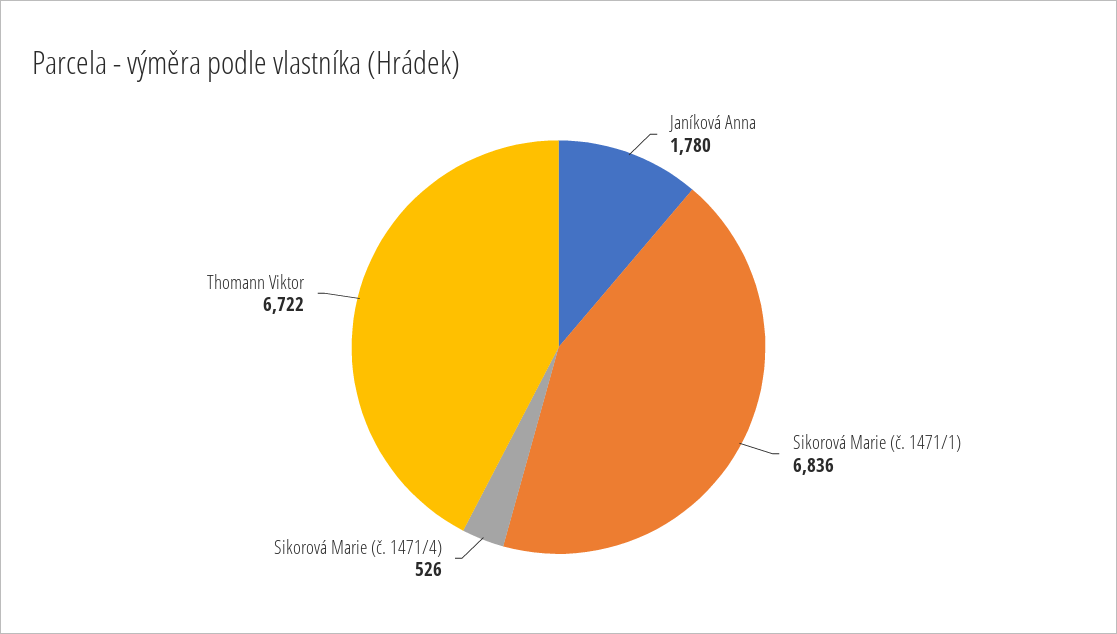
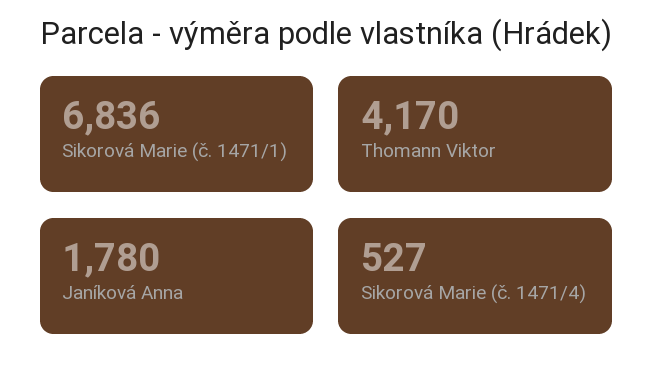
  {
    "Janíková Anna": 1780,
    "Sikorová Marie (č. 1471/1)": 6836,
-   "Sikorová Marie (č. 1471/4)": 526,
+   "Sikorová Marie (č. 1471/4)": 527,
-   "Thomann Viktor": 6722
+   "Thomann Viktor": 4170
  }

